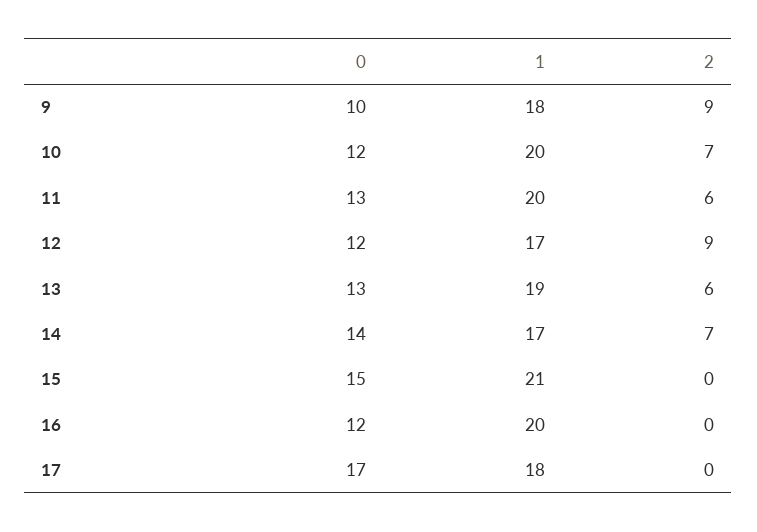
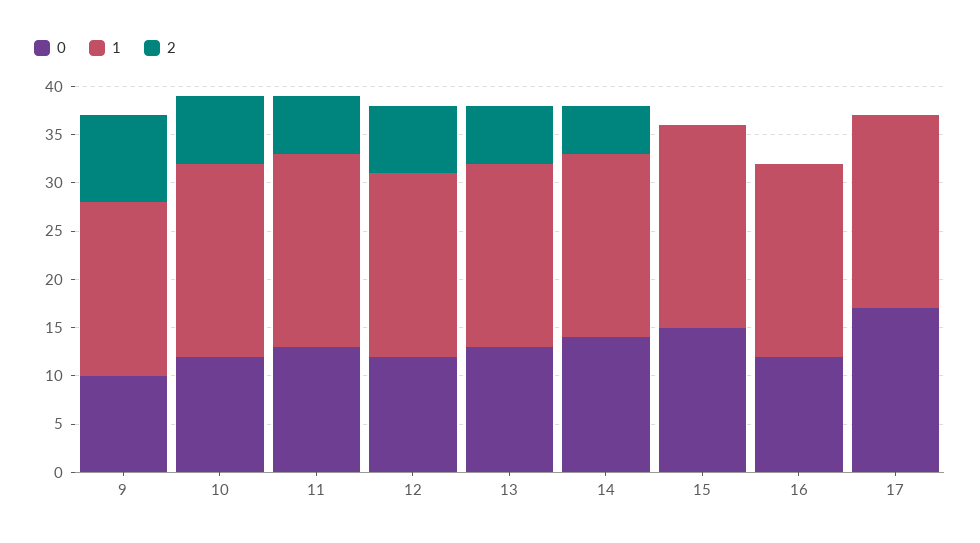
  {
    "0": {
      "9": 10,
      "10": 12,
      "11": 13,
      "12": 12,
      "13": 13,
      "14": 14,
      "15": 15,
      "16": 12,
      "17": 17
    },
    "1": {
      "9": 18,
      "10": 20,
      "11": 20,
-     "12": 17,
+     "12": 19,
      "13": 19,
-     "14": 17,
+     "14": 19,
      "15": 21,
      "16": 20,
-     "17": 18
+     "17": 20
    },
    "2": {
      "9": 9,
      "10": 7,
      "11": 6,
-     "12": 9,
+     "12": 7,
      "13": 6,
-     "14": 7,
+     "14": 5,
      "15": 0,
      "16": 0,
      "17": 0
    }
  }

